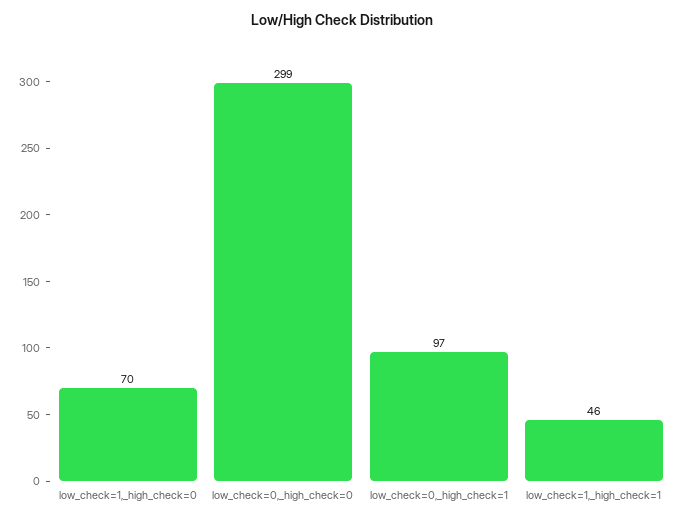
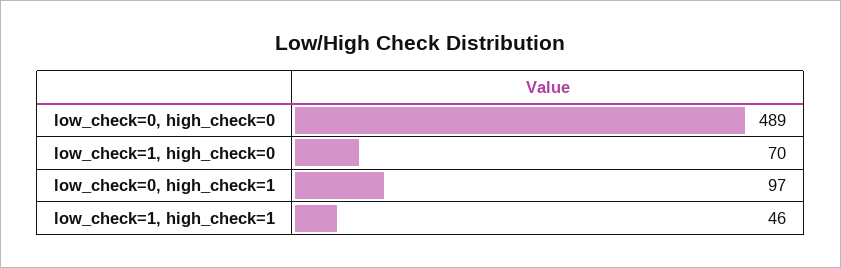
  {
    "low_check=1,_high_check=0": 70,
-   "low_check=0,_high_check=0": 299,
+   "low_check=0,_high_check=0": 489,
    "low_check=0,_high_check=1": 97,
    "low_check=1,_high_check=1": 46
  }

